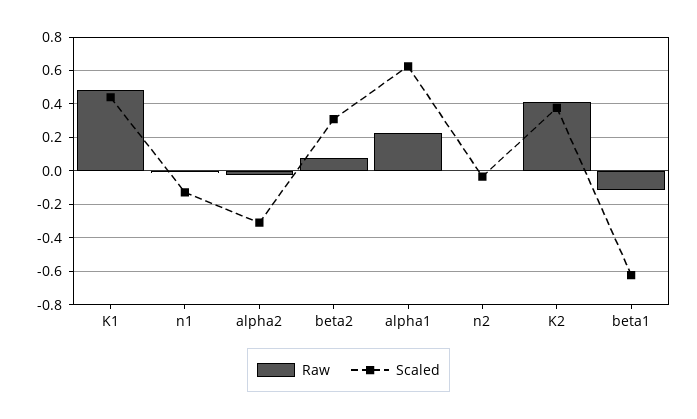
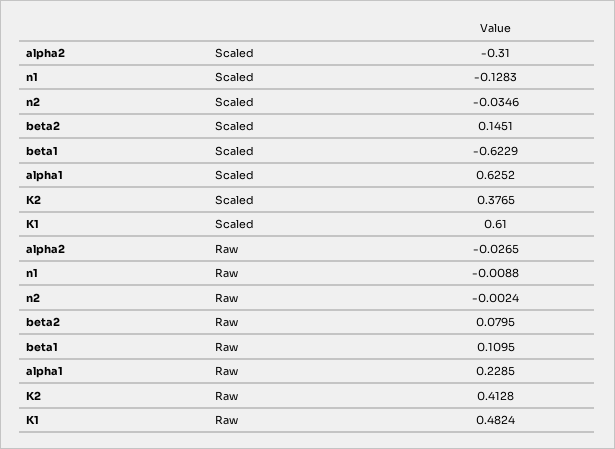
  {
    "Raw": {
      "K1": 0.4824,
      "n1": -0.0088,
      "alpha2": -0.0265,
      "beta2": 0.0795,
      "alpha1": 0.2285,
      "n2": -0.0024,
      "K2": 0.4128,
-     "beta1": -0.1
+     "beta1": 0.1095
    },
    "Scaled": {
-     "K1": 0.45,
+     "K1": 0.61,
      "n1": -0.1283,
      "alpha2": -0.31,
-     "beta2": 0.3,
+     "beta2": 0.1451,
      "alpha1": 0.6252,
      "n2": -0.0346,
      "K2": 0.3765,
      "beta1": -0.6229
    }
  }

